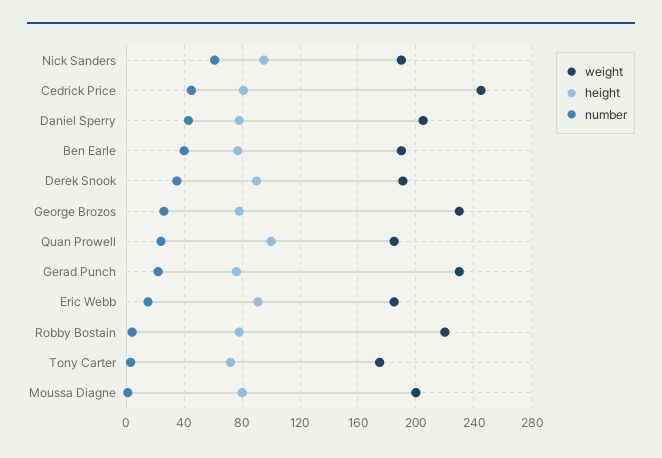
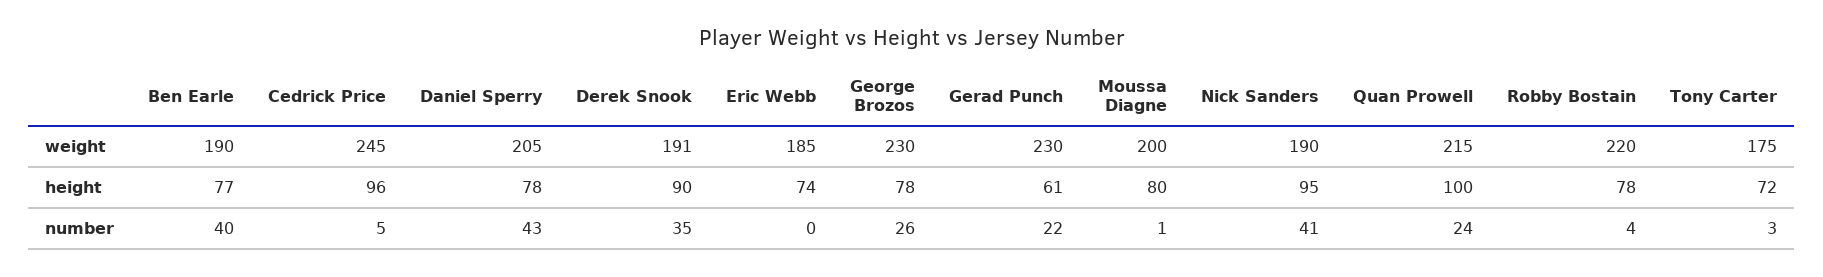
  {
    "weight": {
      "Nick Sanders": 190,
      "Cedrick Price": 245,
      "Daniel Sperry": 205,
      "Ben Earle": 190,
      "Derek Snook": 191,
      "George Brozos": 230,
-     "Quan Prowell": 185,
+     "Quan Prowell": 215,
      "Gerad Punch": 230,
      "Eric Webb": 185,
      "Robby Bostain": 220,
      "Tony Carter": 175,
      "Moussa Diagne": 200
    },
    "height": {
      "Nick Sanders": 95,
-     "Cedrick Price": 80,
+     "Cedrick Price": 96,
      "Daniel Sperry": 78,
      "Ben Earle": 77,
      "Derek Snook": 90,
      "George Brozos": 78,
      "Quan Prowell": 100,
-     "Gerad Punch": 75,
+     "Gerad Punch": 61,
-     "Eric Webb": 90,
+     "Eric Webb": 74,
      "Robby Bostain": 78,
      "Tony Carter": 72,
      "Moussa Diagne": 80
    },
    "number": {
-     "Nick Sanders": 60,
+     "Nick Sanders": 41,
-     "Cedrick Price": 45,
+     "Cedrick Price": 5,
      "Daniel Sperry": 43,
      "Ben Earle": 40,
      "Derek Snook": 35,
      "George Brozos": 26,
      "Quan Prowell": 24,
      "Gerad Punch": 22,
-     "Eric Webb": 15,
+     "Eric Webb": 0,
      "Robby Bostain": 4,
      "Tony Carter": 3,
      "Moussa Diagne": 1
    }
  }

